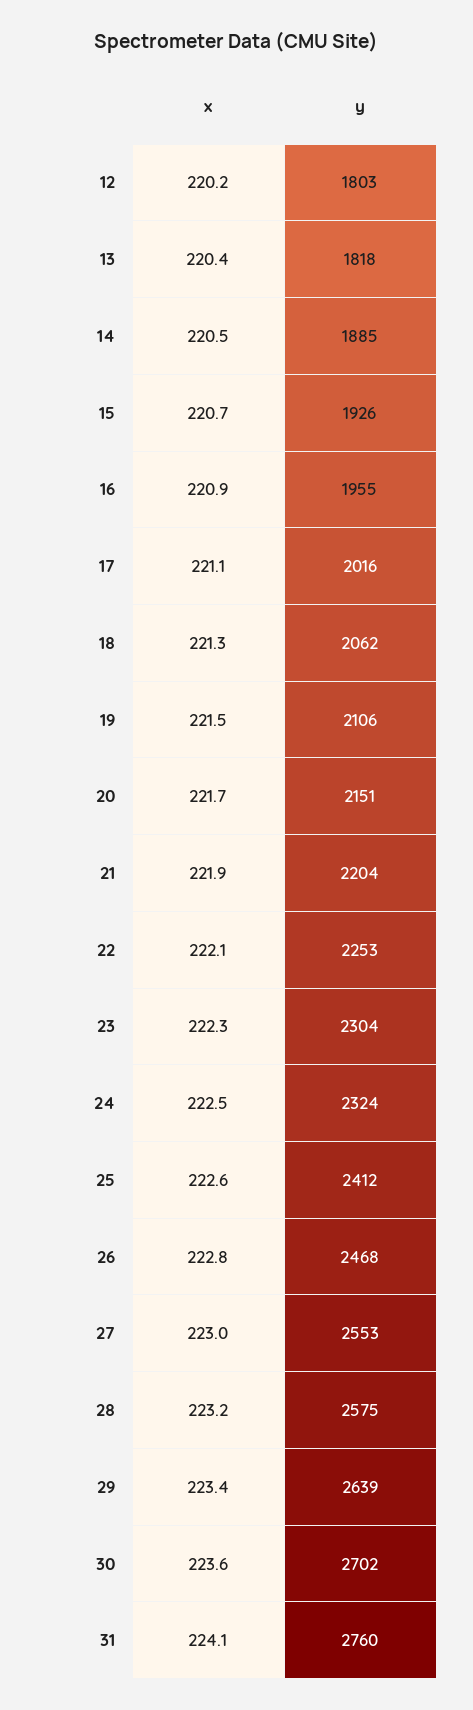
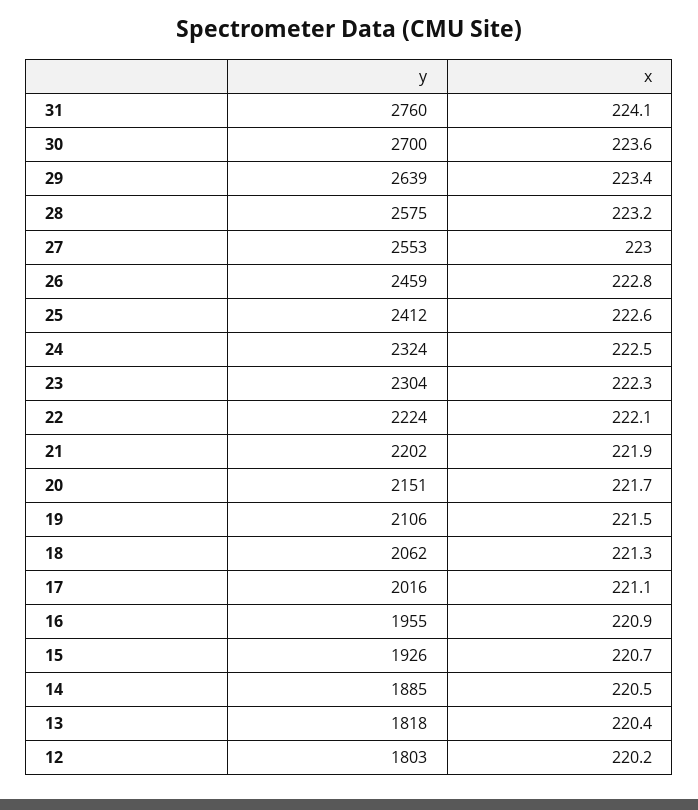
  {
    "x": {
      "12": 220.2,
      "13": 220.4,
      "14": 220.5,
      "15": 220.7,
      "16": 220.9,
      "17": 221.1,
      "18": 221.3,
      "19": 221.5,
      "20": 221.7,
      "21": 221.9,
      "22": 222.1,
      "23": 222.3,
      "24": 222.5,
      "25": 222.6,
      "26": 222.8,
      "27": 223,
      "28": 223.2,
      "29": 223.4,
      "30": 223.6,
      "31": 224.1
    },
    "y": {
      "12": 1803,
      "13": 1818,
      "14": 1885,
      "15": 1926,
      "16": 1955,
      "17": 2016,
      "18": 2062,
      "19": 2106,
      "20": 2151,
-     "21": 2204,
+     "21": 2202,
-     "22": 2253,
+     "22": 2224,
      "23": 2304,
      "24": 2324,
      "25": 2412,
-     "26": 2468,
+     "26": 2459,
      "27": 2553,
      "28": 2575,
      "29": 2639,
-     "30": 2702,
+     "30": 2700,
      "31": 2760
    }
  }

